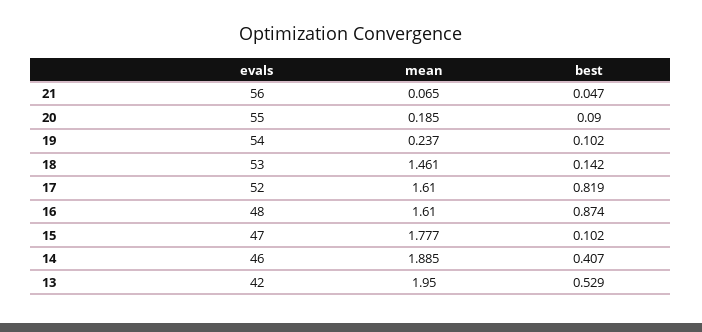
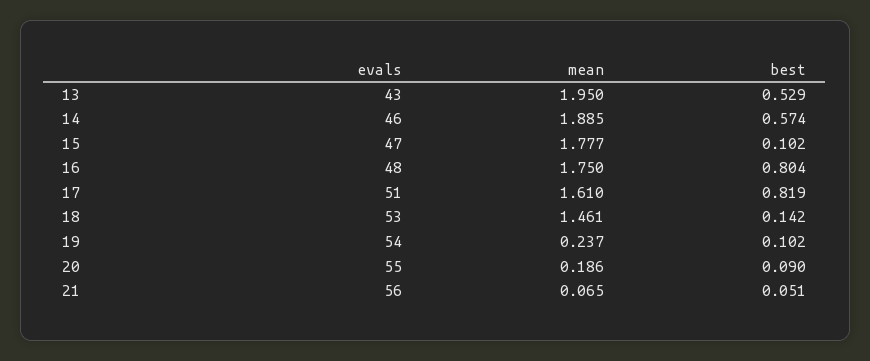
  {
    "evals": {
      "21": 56,
      "20": 55,
      "19": 54,
      "18": 53,
-     "17": 52,
+     "17": 51,
      "16": 48,
      "15": 47,
      "14": 46,
-     "13": 42
+     "13": 43
    },
    "mean": {
      "21": 0.065,
-     "20": 0.185,
+     "20": 0.186,
      "19": 0.237,
      "18": 1.461,
      "17": 1.61,
-     "16": 1.61,
+     "16": 1.75,
      "15": 1.777,
      "14": 1.885,
      "13": 1.95
    },
    "best": {
-     "21": 0.047,
+     "21": 0.051,
      "20": 0.09,
      "19": 0.102,
      "18": 0.142,
      "17": 0.819,
-     "16": 0.874,
+     "16": 0.804,
      "15": 0.102,
-     "14": 0.407,
+     "14": 0.574,
      "13": 0.529
    }
  }

